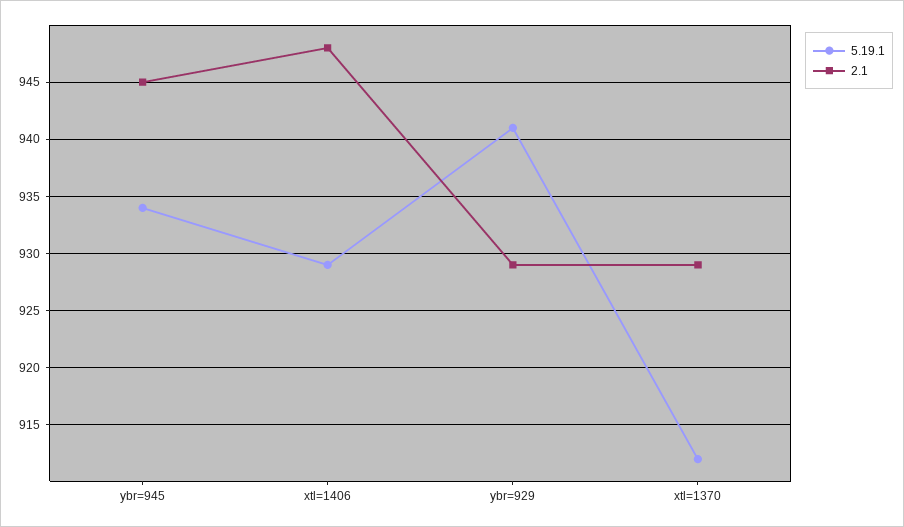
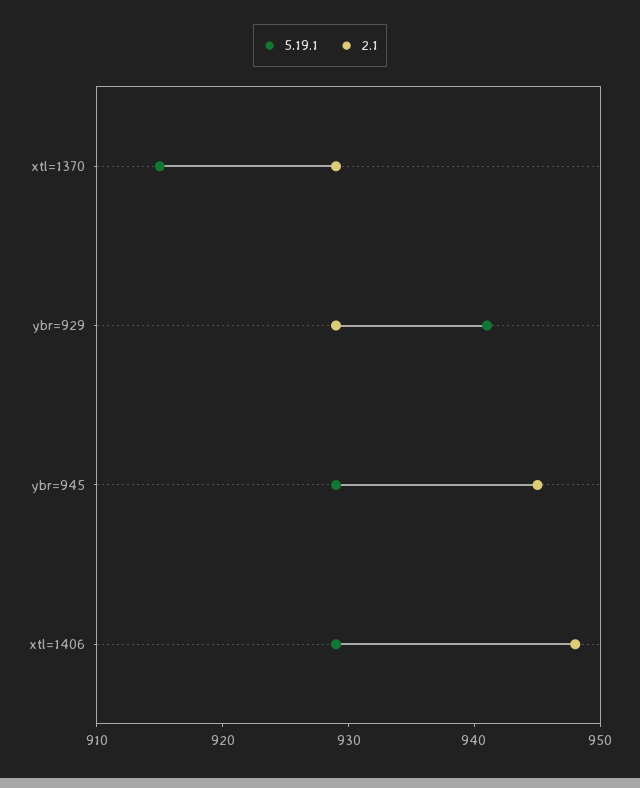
  {
    "5.19.1": {
-     "ybr=945": 934,
+     "ybr=945": 929,
      "xtl=1406": 929,
      "ybr=929": 941,
-     "xtl=1370": 912
+     "xtl=1370": 915
    },
    "2.1": {
      "ybr=945": 945,
      "xtl=1406": 948,
      "ybr=929": 929,
      "xtl=1370": 929
    }
  }

